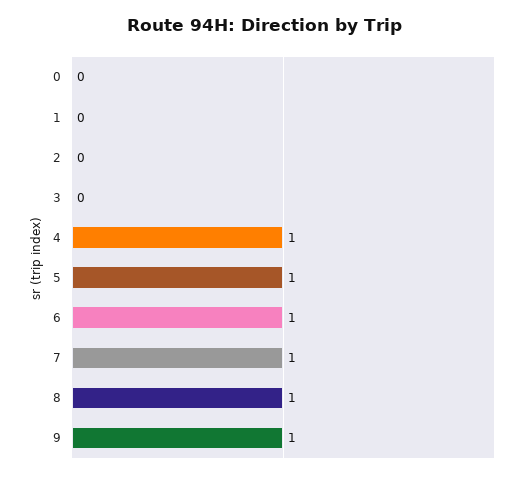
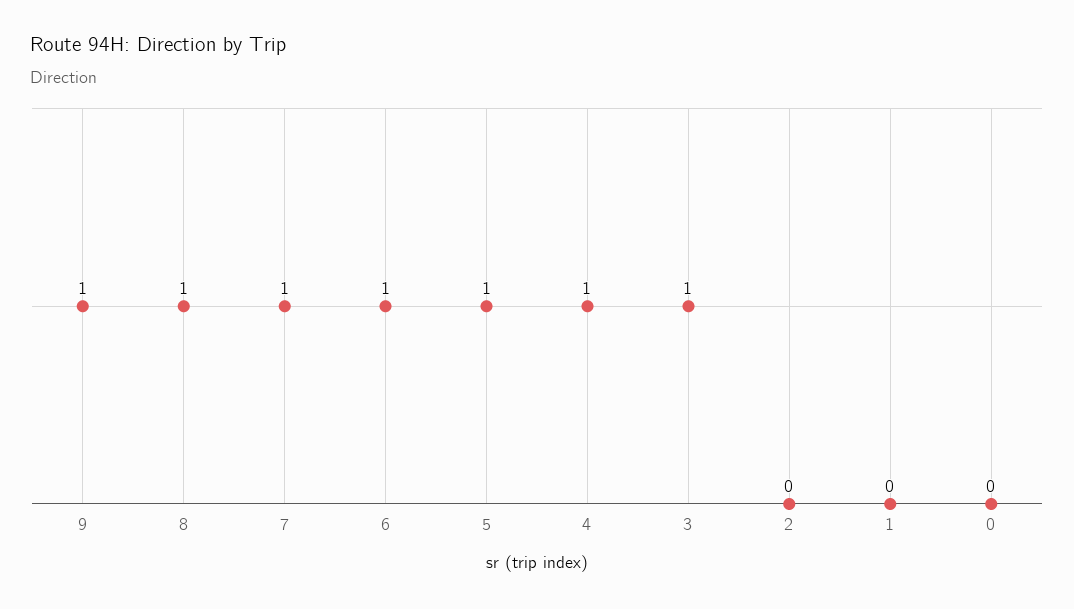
  {
    "0": 0,
    "1": 0,
    "2": 0,
-   "3": 0,
+   "3": 1,
    "4": 1,
    "5": 1,
    "6": 1,
    "7": 1,
    "8": 1,
    "9": 1
  }

